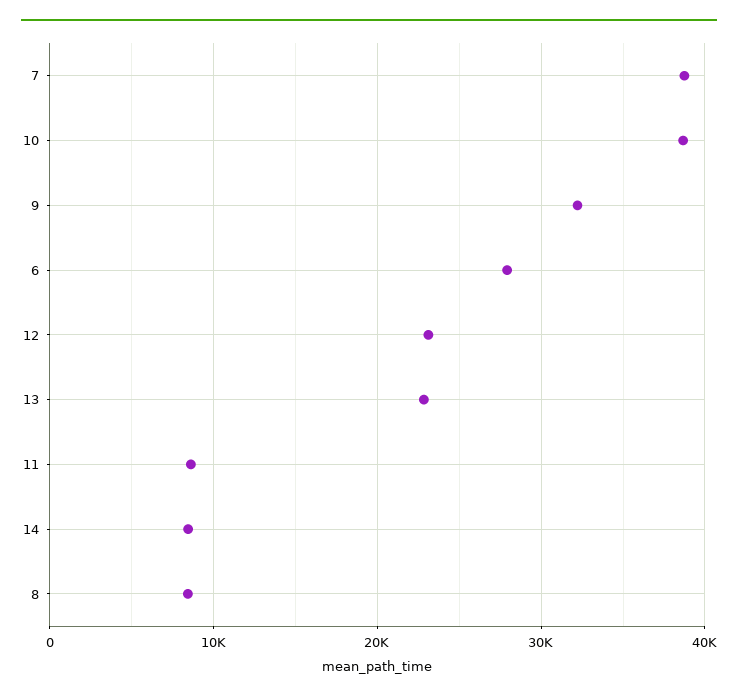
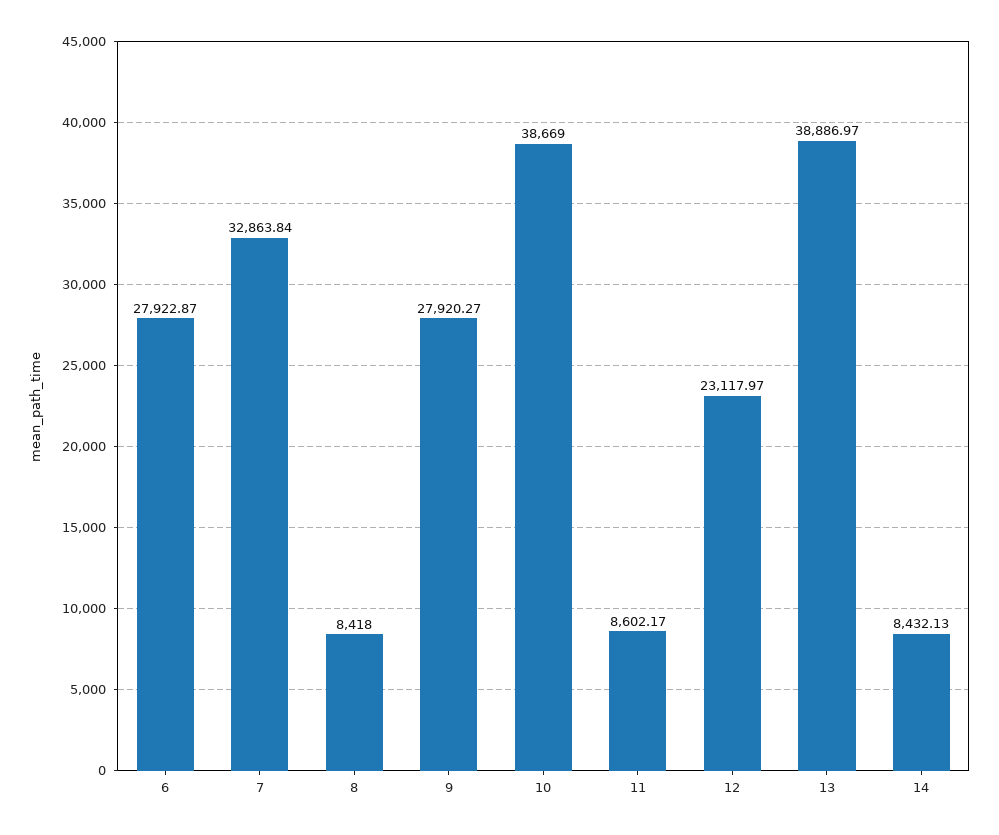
  {
-   "7": 39000,
+   "7": 32863.84,
    "10": 38669,
-   "9": 32000,
+   "9": 27920.27,
    "6": 27922.87,
    "12": 23117.97,
-   "13": 23000,
+   "13": 38886.97,
    "11": 8602.17,
    "14": 8432.13,
    "8": 8418
  }

